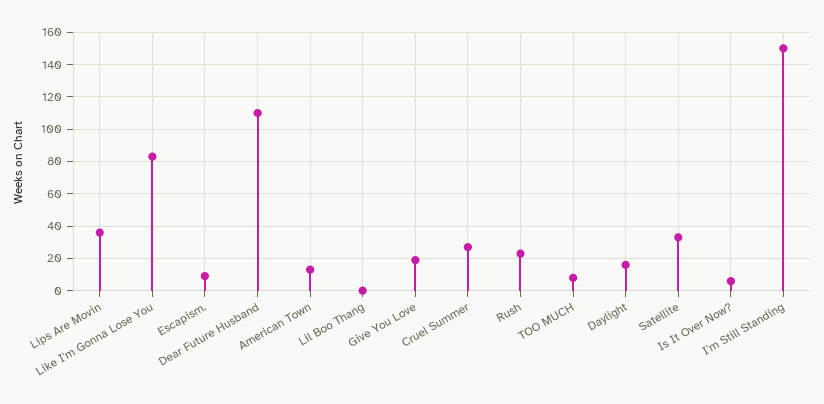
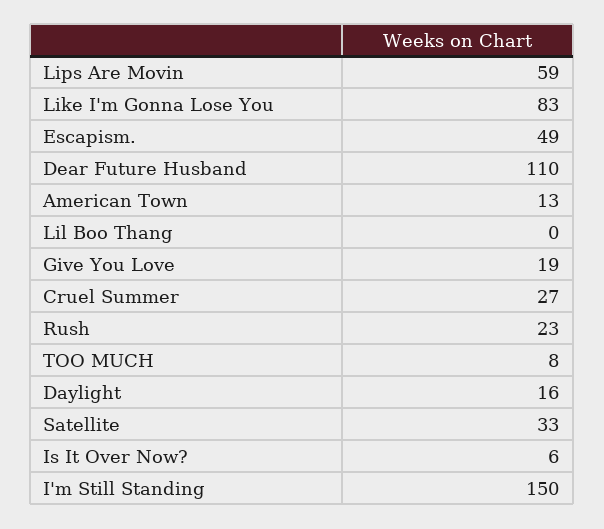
  {
-   "Lips Are Movin": 35,
+   "Lips Are Movin": 59,
    "Like I'm Gonna Lose You": 83,
-   "Escapism.": 10,
+   "Escapism.": 49,
    "Dear Future Husband": 110,
    "American Town": 13,
    "Lil Boo Thang": 0,
    "Give You Love": 19,
    "Cruel Summer": 27,
    "Rush": 23,
    "TOO MUCH": 8,
    "Daylight": 16,
    "Satellite": 33,
    "Is It Over Now?": 6,
    "I'm Still Standing": 150
  }

